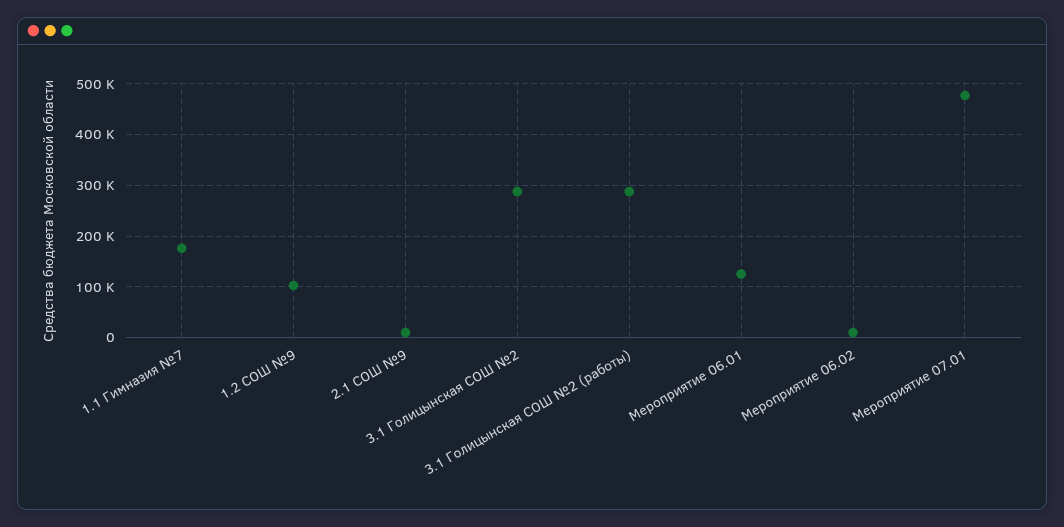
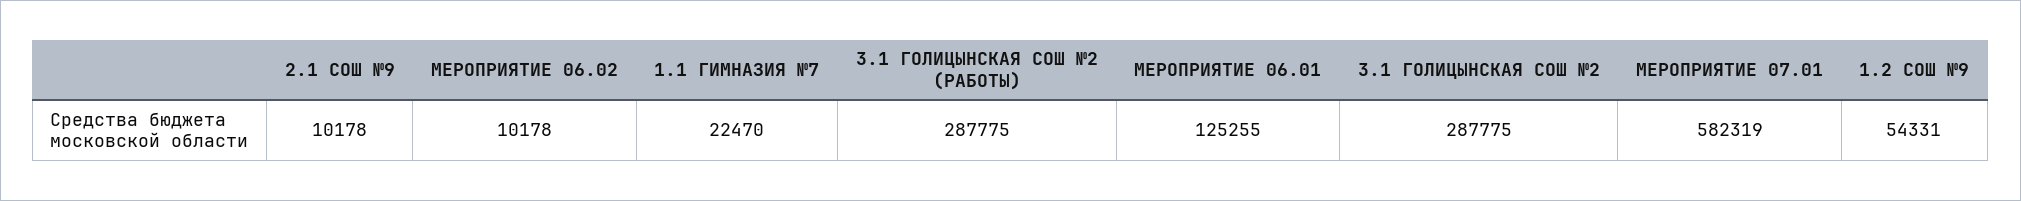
  {
-   "1.1 Гимназия №7": 180000,
+   "1.1 Гимназия №7": 22470,
-   "1.2 СОШ №9": 100000,
+   "1.2 СОШ №9": 54331,
    "2.1 СОШ №9": 10178,
    "3.1 Голицынская СОШ №2": 287775,
    "3.1 Голицынская СОШ №2 (работы)": 287775,
    "Мероприятие 06.01": 125255,
    "Мероприятие 06.02": 10178,
-   "Мероприятие 07.01": 480000
+   "Мероприятие 07.01": 582319
  }

